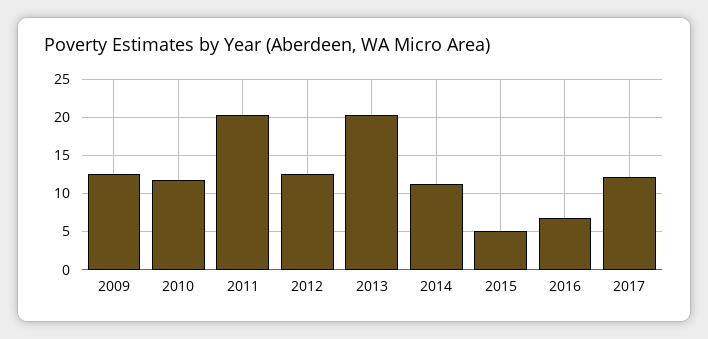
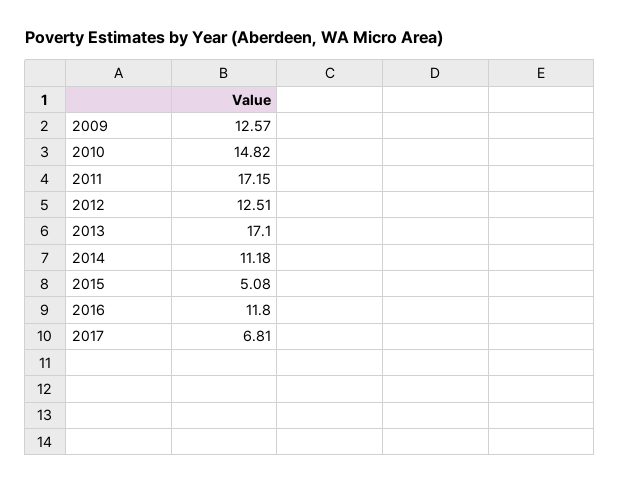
  {
    "2009": 12.57,
-   "2010": 12,
+   "2010": 14.82,
-   "2011": 20,
+   "2011": 17.15,
    "2012": 12.51,
-   "2013": 20,
+   "2013": 17.1,
    "2014": 11.18,
    "2015": 5.08,
-   "2016": 7,
+   "2016": 11.8,
-   "2017": 12
+   "2017": 6.81
  }

